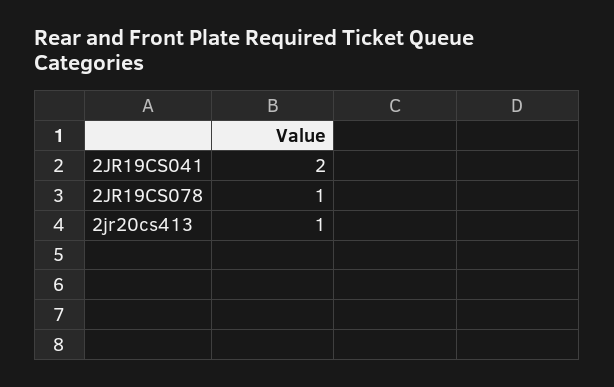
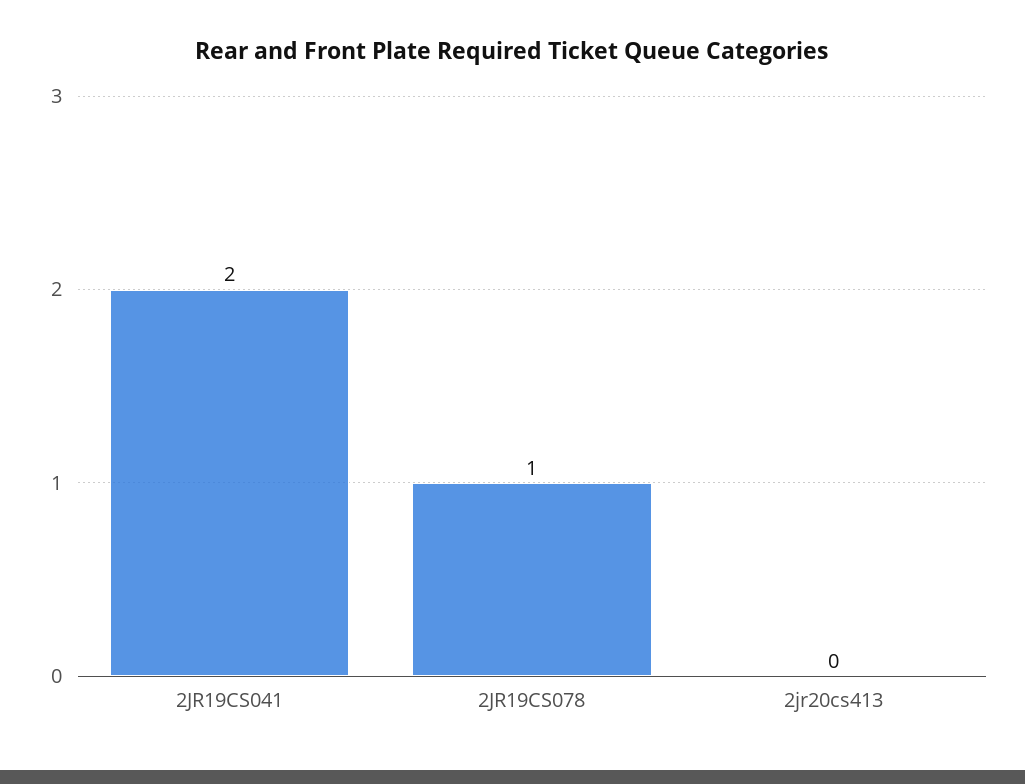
  {
    "2JR19CS041": 2,
    "2JR19CS078": 1,
-   "2jr20cs413": 1
+   "2jr20cs413": 0
  }

